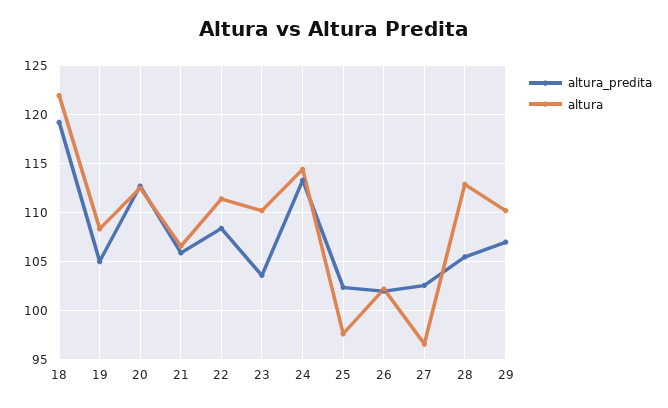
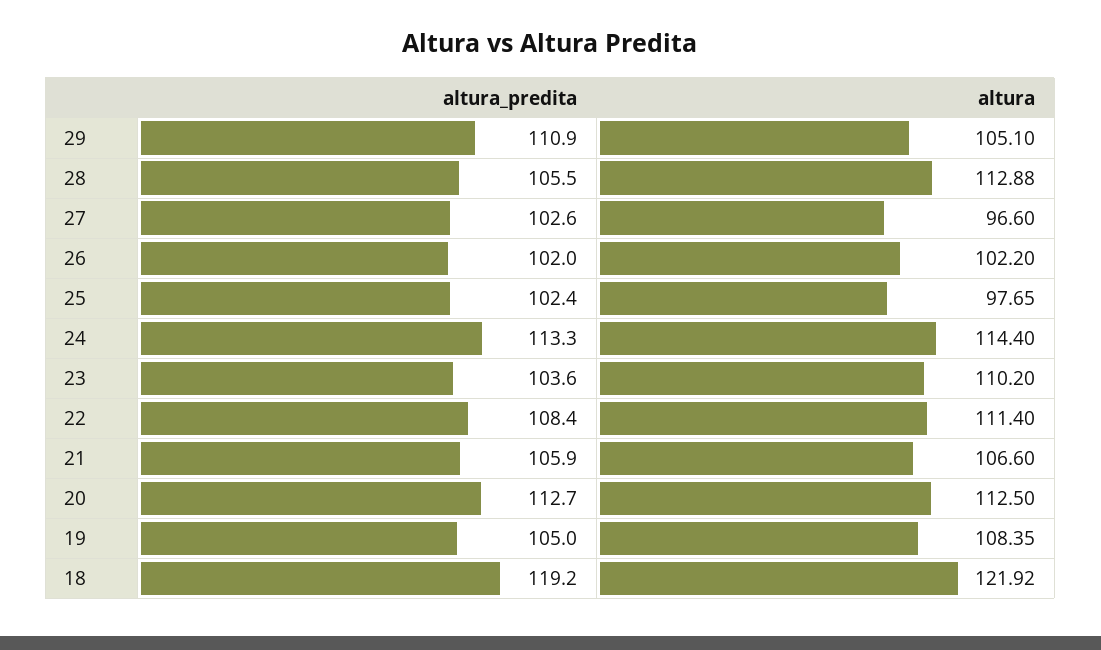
  {
    "altura_predita": {
      "18": 119.2,
      "19": 105,
      "20": 112.7,
      "21": 105.9,
      "22": 108.4,
      "23": 103.6,
      "24": 113.3,
      "25": 102.4,
      "26": 102,
      "27": 102.6,
      "28": 105.5,
-     "29": 107
+     "29": 110.9
    },
    "altura": {
      "18": 121.92,
      "19": 108.35,
      "20": 112.5,
      "21": 106.6,
      "22": 111.4,
      "23": 110.2,
      "24": 114.4,
      "25": 97.65,
      "26": 102.2,
      "27": 96.6,
      "28": 112.88,
-     "29": 110
+     "29": 105.1
    }
  }

